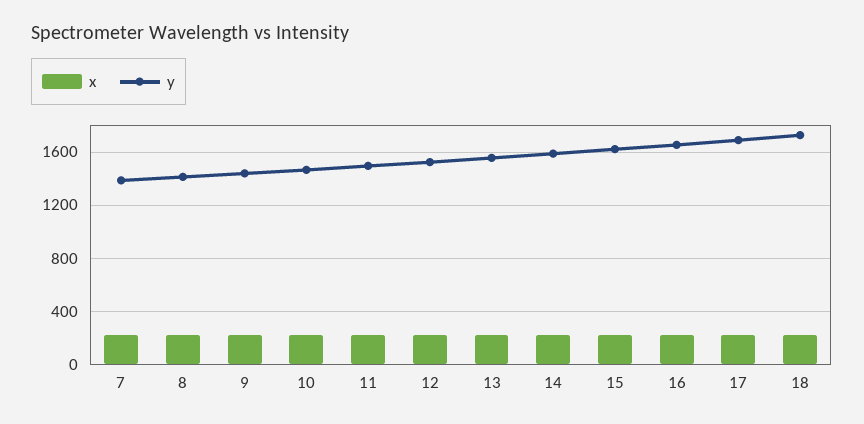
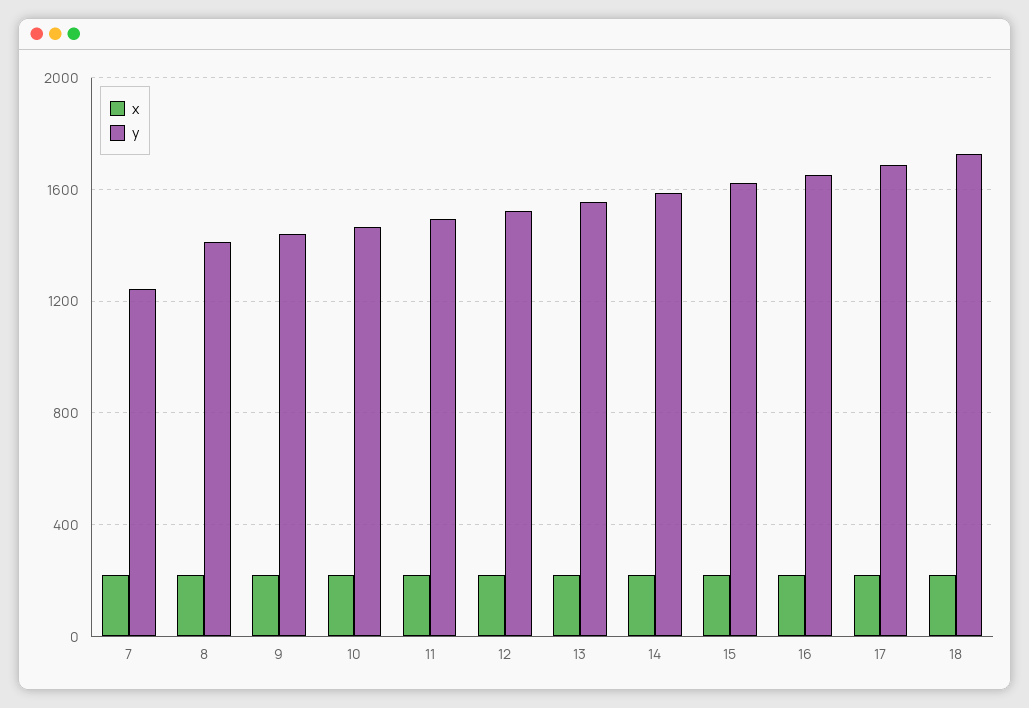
  {
    "x": {
      "7": 200,
      "8": 200,
      "9": 200,
      "10": 200,
      "11": 200,
      "12": 200,
      "13": 200,
      "14": 200,
      "15": 200,
      "16": 200,
      "17": 200,
      "18": 200
    },
    "y": {
-     "7": 1400,
+     "7": 1250,
      "8": 1400,
      "9": 1450,
      "10": 1450,
      "11": 1500,
      "12": 1500,
      "13": 1550,
      "14": 1600,
      "15": 1600,
      "16": 1650,
      "17": 1700,
      "18": 1750
    }
  }

